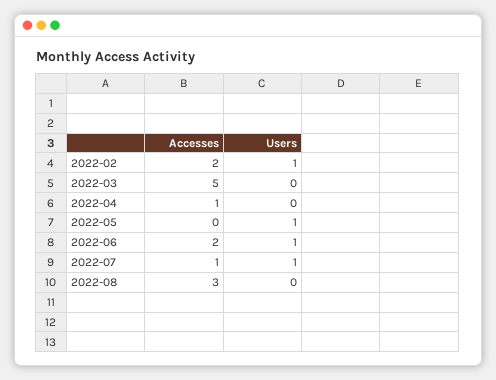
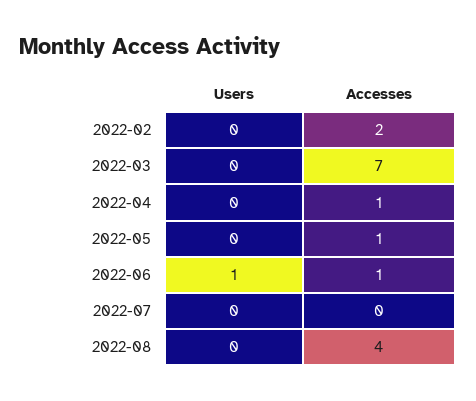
  {
    "Accesses": {
      "2022-02": 2,
-     "2022-03": 5,
+     "2022-03": 7,
      "2022-04": 1,
-     "2022-05": 0,
+     "2022-05": 1,
-     "2022-06": 2,
+     "2022-06": 1,
-     "2022-07": 1,
+     "2022-07": 0,
-     "2022-08": 3
+     "2022-08": 4
    },
    "Users": {
-     "2022-02": 1,
+     "2022-02": 0,
      "2022-03": 0,
      "2022-04": 0,
-     "2022-05": 1,
+     "2022-05": 0,
      "2022-06": 1,
-     "2022-07": 1,
+     "2022-07": 0,
      "2022-08": 0
    }
  }

